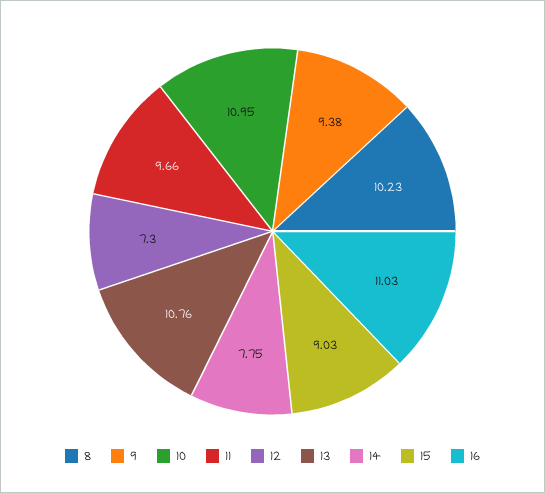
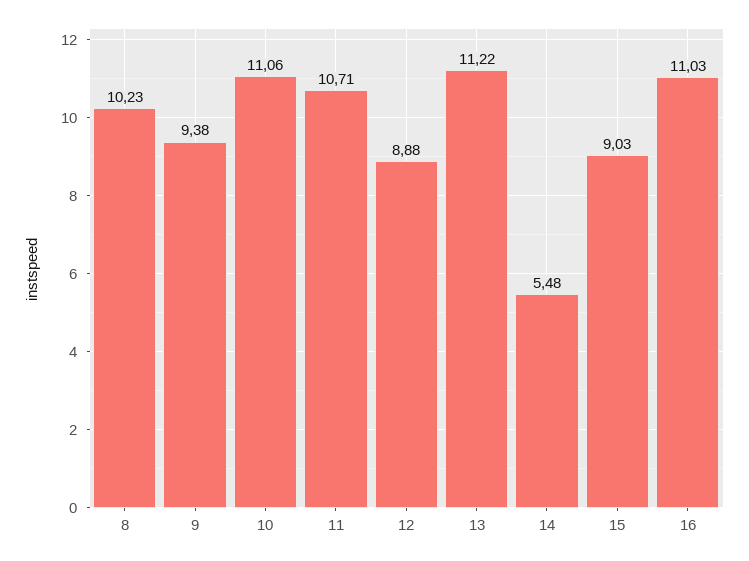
  {
    "8": 10.23,
    "9": 9.38,
-   "10": 10.95,
+   "10": 11.06,
-   "11": 9.66,
+   "11": 10.71,
-   "12": 7.3,
+   "12": 8.88,
-   "13": 10.76,
+   "13": 11.22,
-   "14": 7.75,
+   "14": 5.48,
    "15": 9.03,
    "16": 11.03
  }

